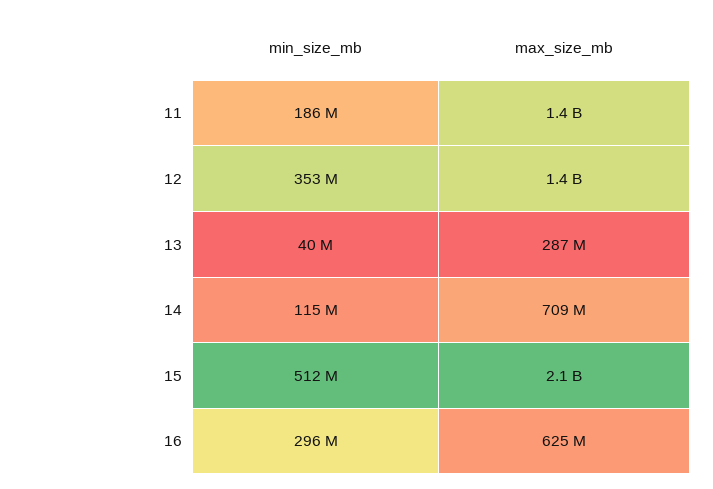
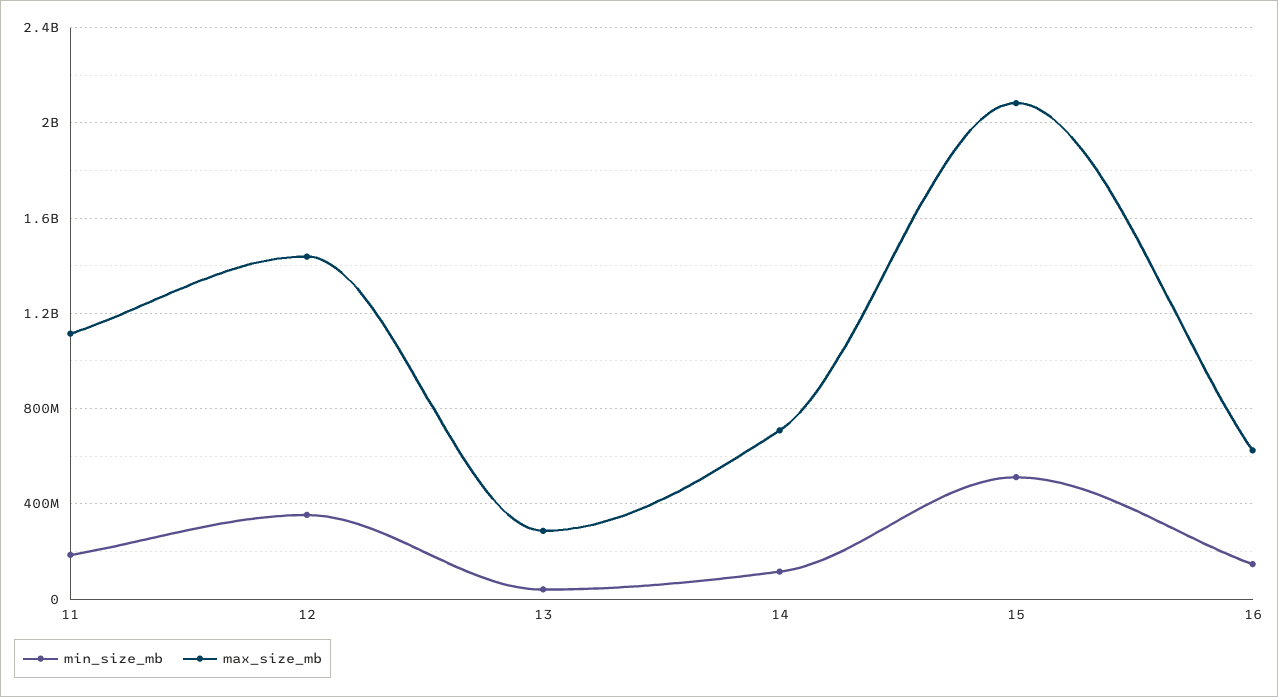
  {
    "min_size_mb": {
      "11": 186000000,
      "12": 353000000,
      "13": 40000000,
      "14": 115000000,
      "15": 512000000,
-     "16": 296000000
+     "16": 150000000
    },
    "max_size_mb": {
-     "11": 1400000000,
+     "11": 1100000000,
      "12": 1400000000,
      "13": 287000000,
      "14": 709000000,
      "15": 2100000000,
      "16": 625000000
    }
  }

